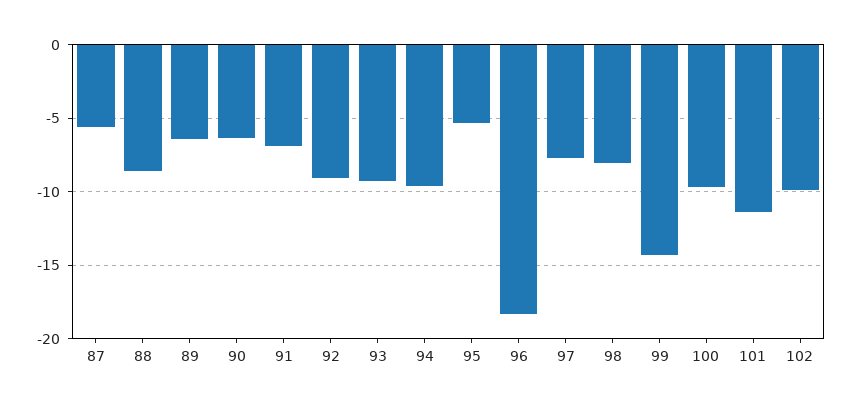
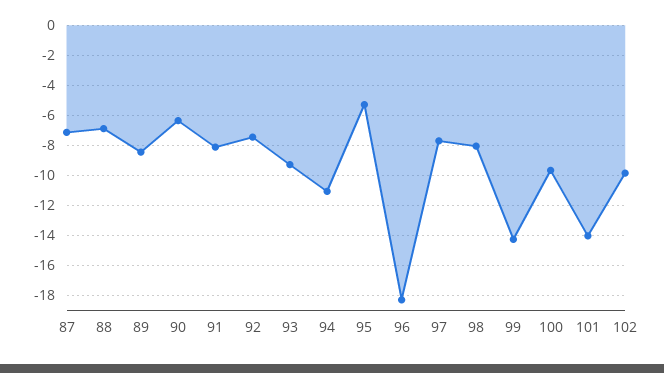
  {
-   "87": -5.5,
+   "87": -7,
-   "88": -8.5,
+   "88": -7,
-   "89": -6.5,
+   "89": -8.5,
    "90": -6.5,
-   "91": -7,
+   "91": -8,
-   "92": -9,
+   "92": -7.5,
    "93": -9.5,
-   "94": -9.5,
+   "94": -11,
    "95": -5.5,
    "96": -18.5,
    "97": -7.5,
    "98": -8,
    "99": -14.5,
    "100": -9.5,
-   "101": -11.5,
+   "101": -14,
    "102": -10
  }

